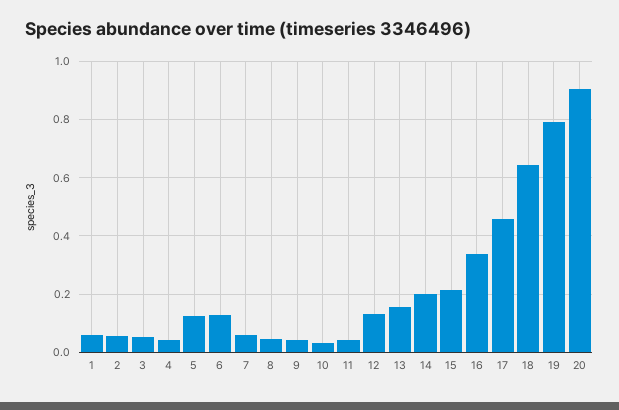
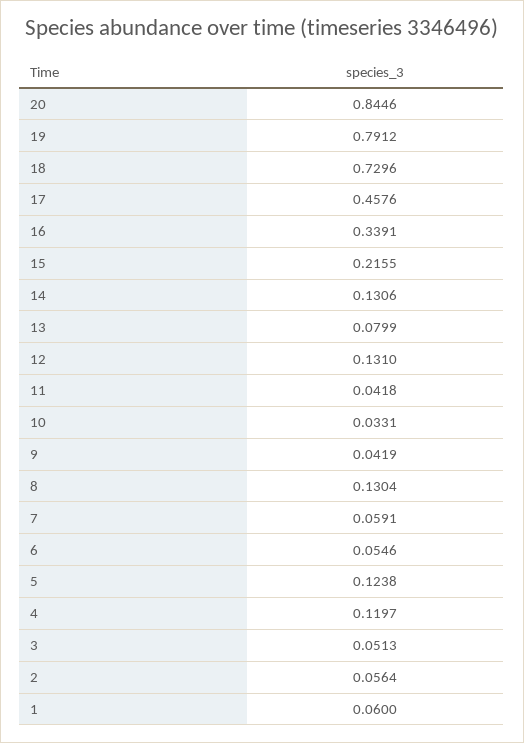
  {
    "1": 0.06,
    "2": 0.0564,
    "3": 0.0513,
-   "4": 0.05,
+   "4": 0.1197,
    "5": 0.1238,
-   "6": 0.125,
+   "6": 0.0546,
    "7": 0.0591,
-   "8": 0.05,
+   "8": 0.1304,
    "9": 0.0419,
    "10": 0.0331,
    "11": 0.0418,
    "12": 0.131,
-   "13": 0.15,
+   "13": 0.0799,
-   "14": 0.2,
+   "14": 0.1306,
    "15": 0.2155,
    "16": 0.3391,
    "17": 0.4576,
-   "18": 0.65,
+   "18": 0.7296,
    "19": 0.7912,
-   "20": 0.9
+   "20": 0.8446
  }

